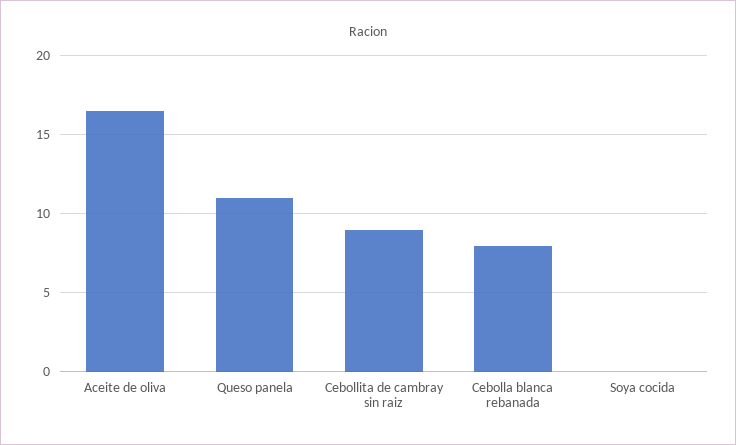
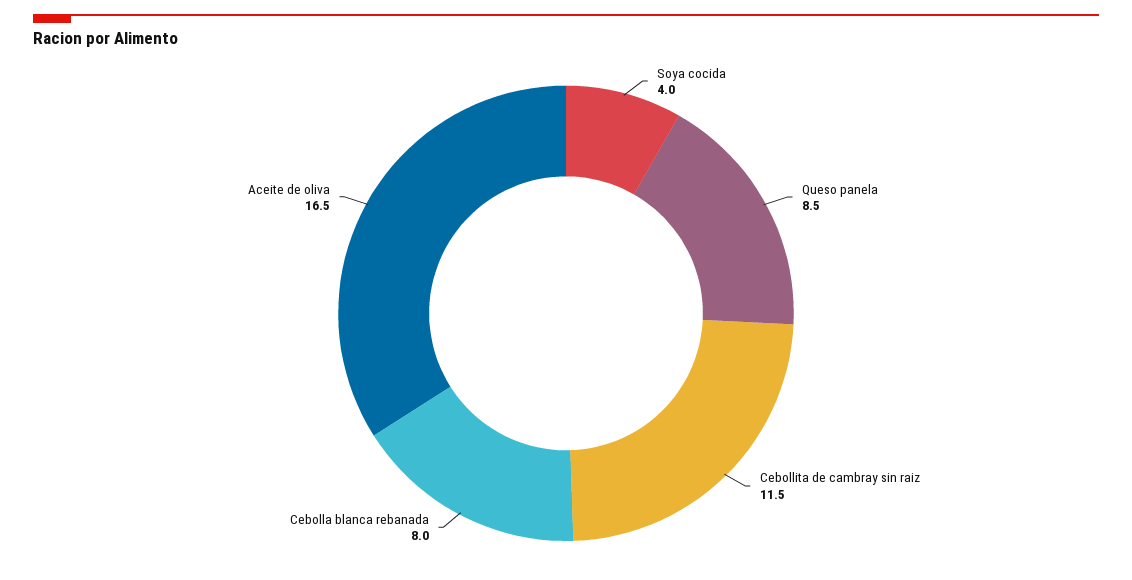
  {
    "Aceite de oliva": 16.5,
-   "Queso panela": 11,
+   "Queso panela": 8.5,
-   "Cebollita de cambray sin raiz": 9,
+   "Cebollita de cambray sin raiz": 11.5,
    "Cebolla blanca rebanada": 8,
-   "Soya cocida": 0
+   "Soya cocida": 4
  }

